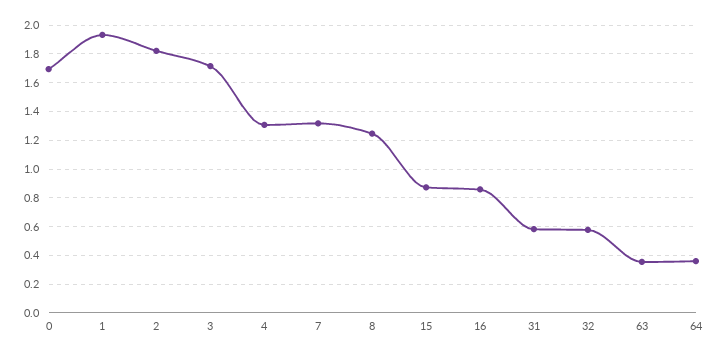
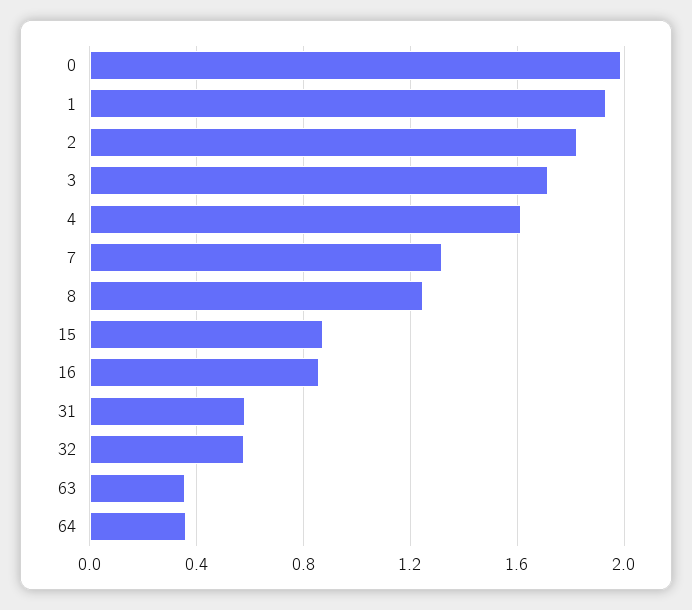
  {
-   "0": 1.7,
+   "0": 2,
    "1": 1.95,
    "2": 1.8,
    "3": 1.7,
-   "4": 1.3,
+   "4": 1.6,
    "7": 1.3,
    "8": 1.25,
    "15": 0.85,
    "16": 0.85,
    "31": 0.6,
    "32": 0.6,
    "63": 0.35,
    "64": 0.35
  }

